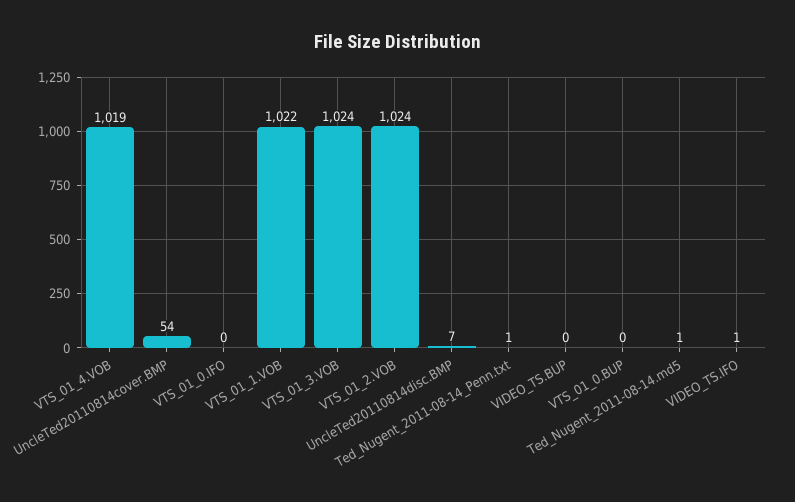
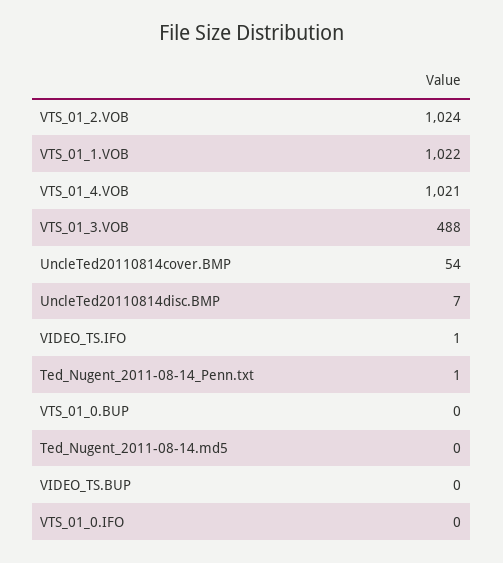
  {
-   "VTS_01_4.VOB": 1019,
+   "VTS_01_4.VOB": 1021,
    "UncleTed20110814cover.BMP": 54,
    "VTS_01_0.IFO": 0,
    "VTS_01_1.VOB": 1022,
-   "VTS_01_3.VOB": 1024,
+   "VTS_01_3.VOB": 488,
    "VTS_01_2.VOB": 1024,
    "UncleTed20110814disc.BMP": 7,
    "Ted_Nugent_2011-08-14_Penn.txt": 1,
    "VIDEO_TS.BUP": 0,
    "VTS_01_0.BUP": 0,
-   "Ted_Nugent_2011-08-14.md5": 1,
+   "Ted_Nugent_2011-08-14.md5": 0,
    "VIDEO_TS.IFO": 1
  }

